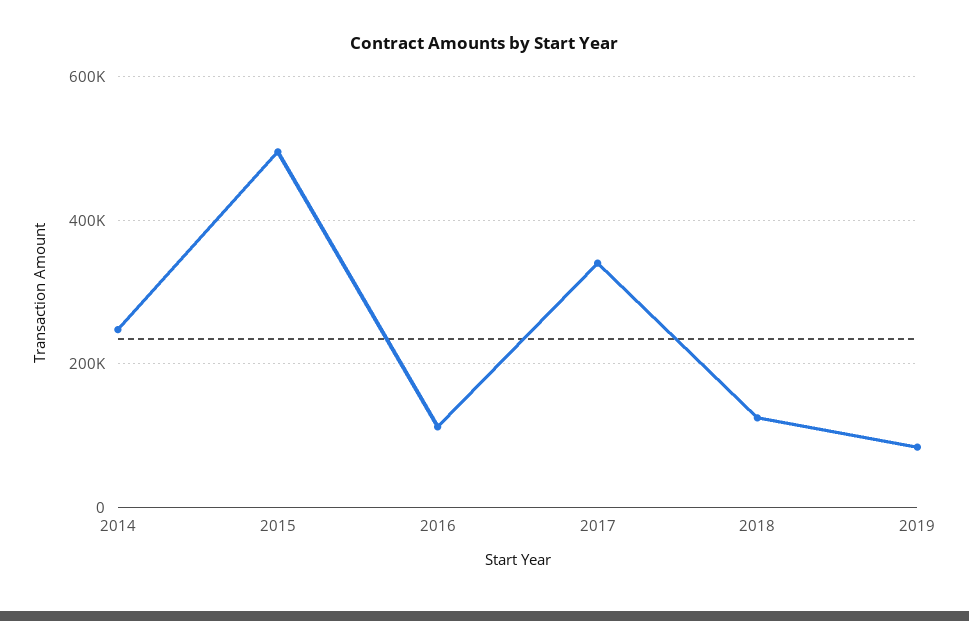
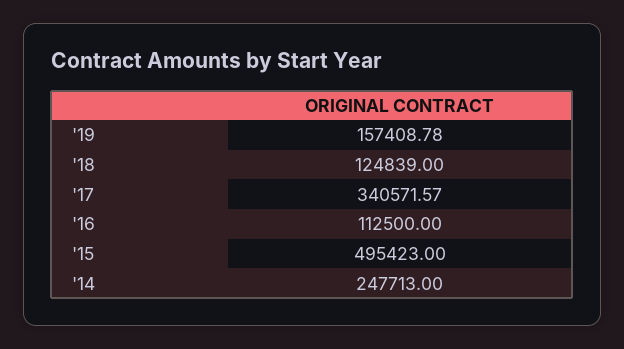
  {
    "2014": 247713,
    "2015": 495423,
    "2016": 112500,
    "2017": 340571.57,
    "2018": 124839,
-   "2019": 80000
+   "2019": 157408.78
  }

